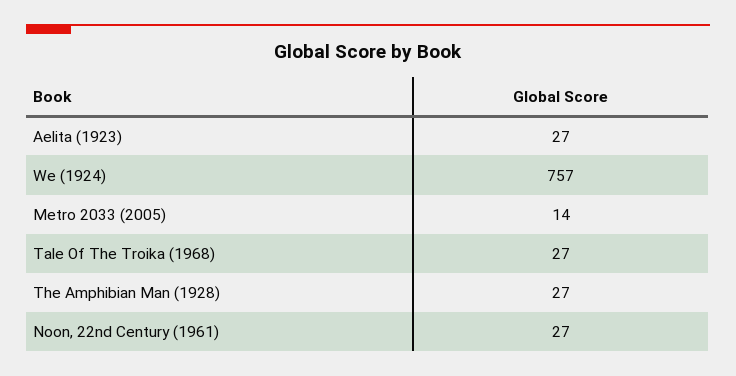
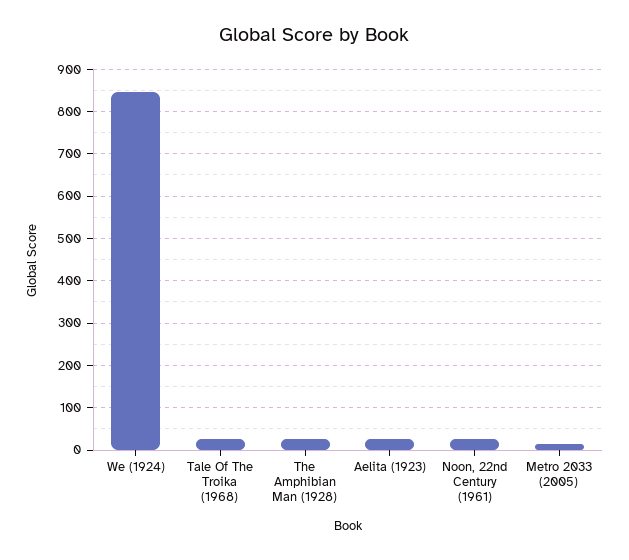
  {
    "Aelita (1923)": 27,
-   "We (1924)": 757,
+   "We (1924)": 840,
    "Metro 2033 (2005)": 14,
    "Tale Of The Troika (1968)": 27,
    "The Amphibian Man (1928)": 27,
    "Noon, 22nd Century (1961)": 27
  }

